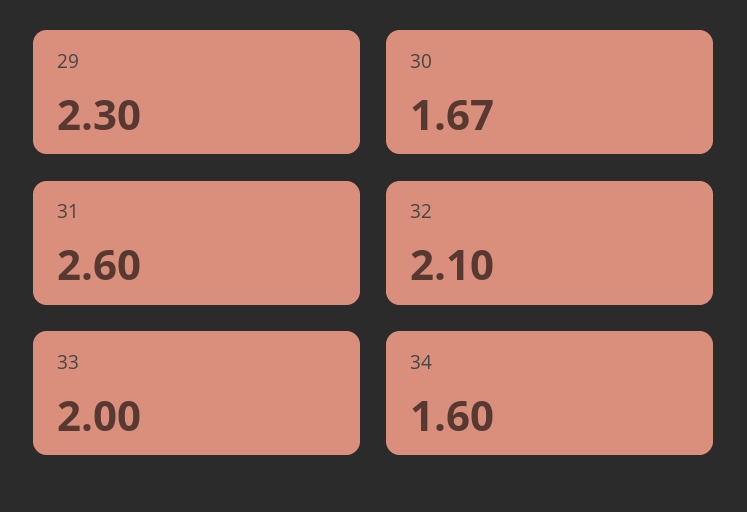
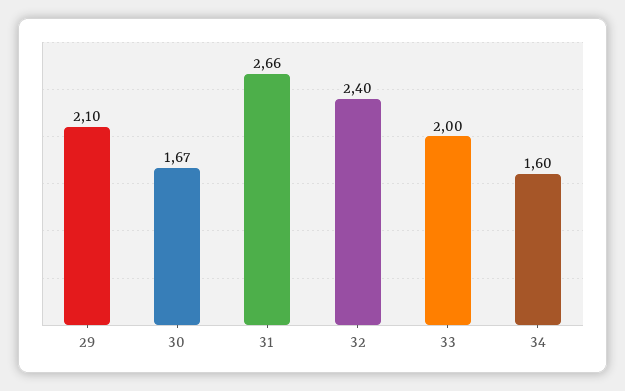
  {
-   "29": 2.3,
+   "29": 2.1,
    "30": 1.67,
-   "31": 2.6,
+   "31": 2.66,
-   "32": 2.1,
+   "32": 2.4,
    "33": 2,
    "34": 1.6
  }

